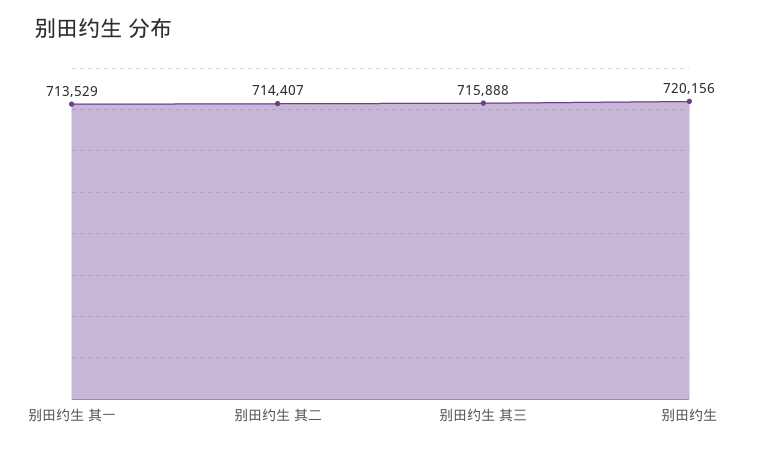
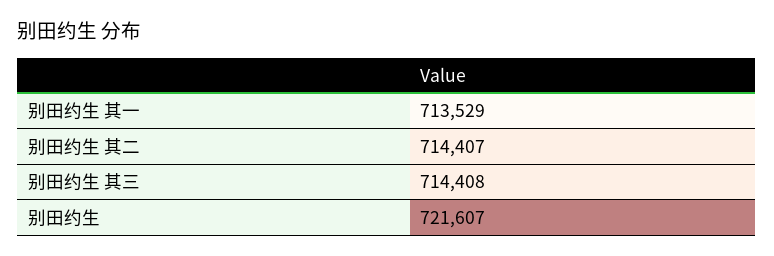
  {
    "别田约生 其一": 713529,
    "别田约生 其二": 714407,
-   "别田约生 其三": 715888,
+   "别田约生 其三": 714408,
-   "别田约生": 720156
+   "别田约生": 721607
  }

